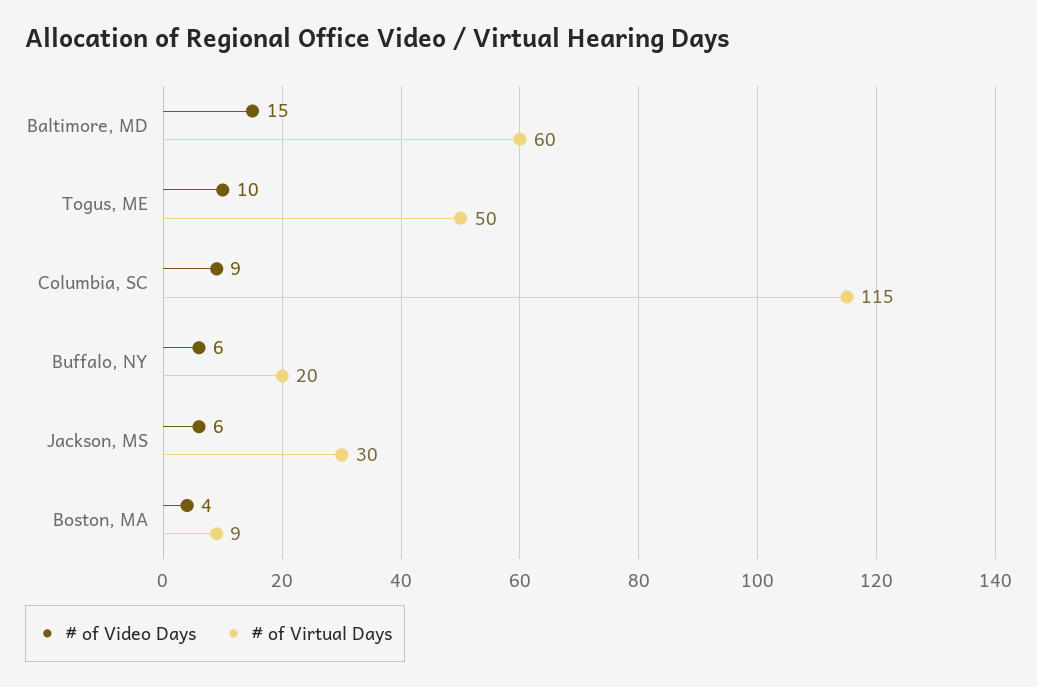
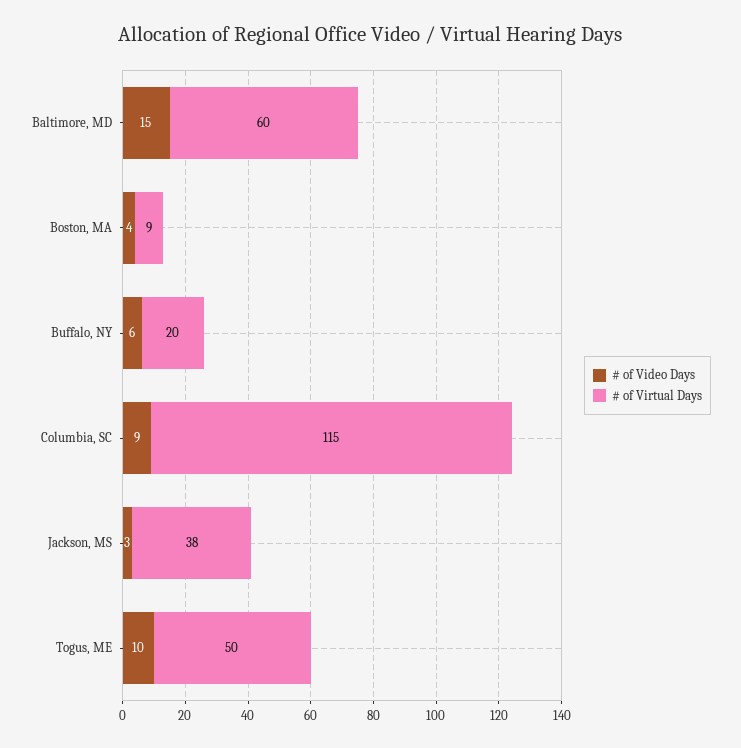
  {
    "# of Video Days": {
      "Baltimore, MD": 15,
      "Togus, ME": 10,
      "Columbia, SC": 9,
      "Buffalo, NY": 6,
-     "Jackson, MS": 6,
+     "Jackson, MS": 3,
      "Boston, MA": 4
    },
    "# of Virtual Days": {
      "Baltimore, MD": 60,
      "Togus, ME": 50,
      "Columbia, SC": 115,
      "Buffalo, NY": 20,
-     "Jackson, MS": 30,
+     "Jackson, MS": 38,
      "Boston, MA": 9
    }
  }

